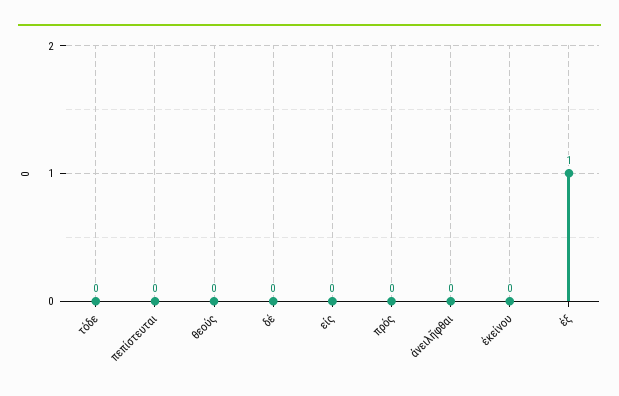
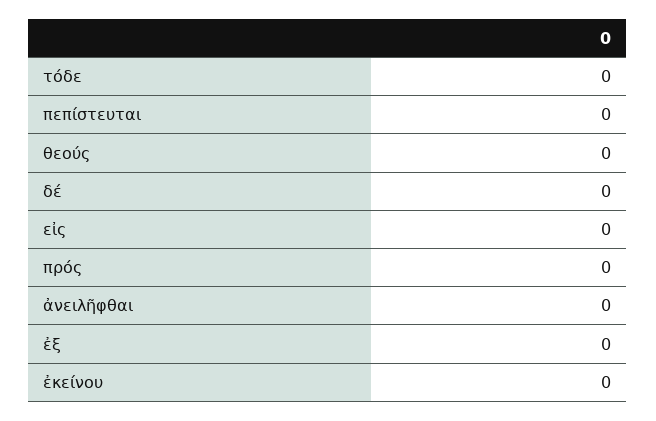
  {
    "τόδε": 0,
    "πεπίστευται": 0,
    "θεούς": 0,
    "δέ": 0,
    "εἰς": 0,
    "πρός": 0,
    "ἀνειλῆφθαι": 0,
    "ἐκείνου": 0,
-   "ἐξ": 1
+   "ἐξ": 0
  }

